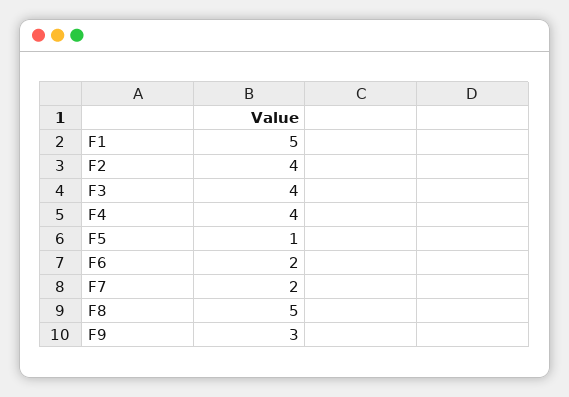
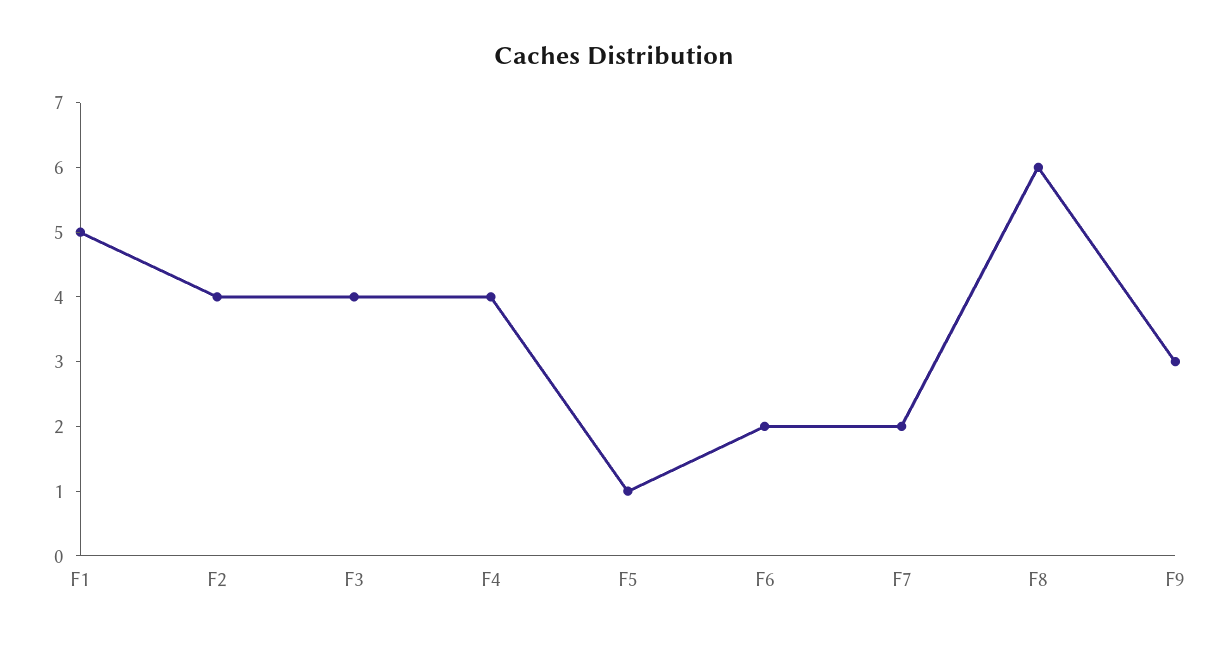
  {
    "F1": 5,
    "F2": 4,
    "F3": 4,
    "F4": 4,
    "F5": 1,
    "F6": 2,
    "F7": 2,
-   "F8": 5,
+   "F8": 6,
    "F9": 3
  }

